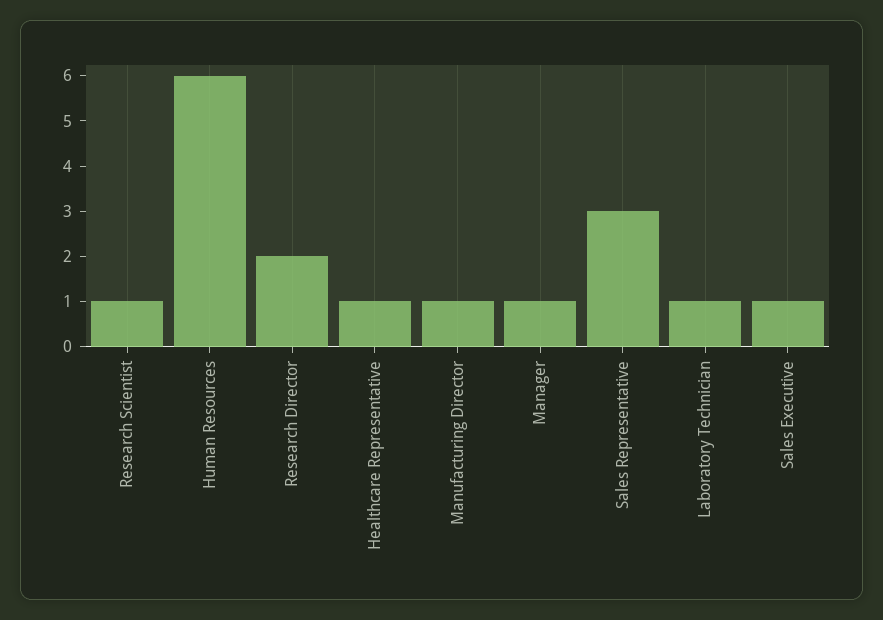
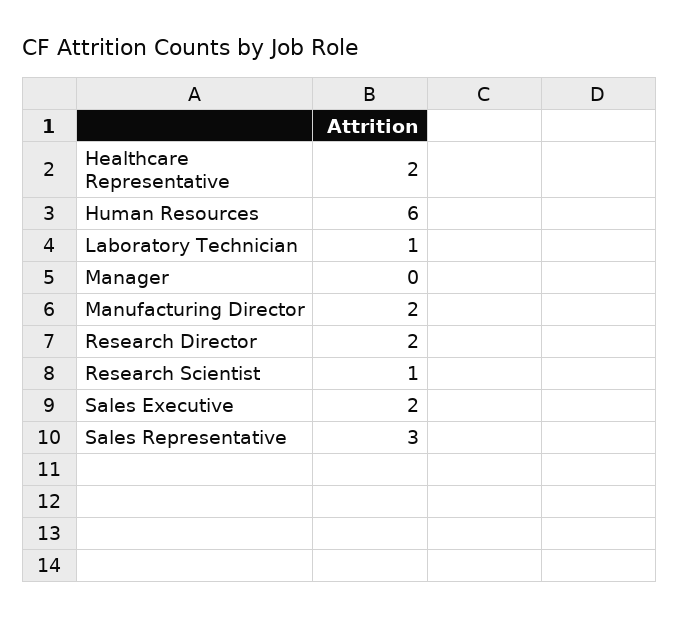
  {
    "Research Scientist": 1,
    "Human Resources": 6,
    "Research Director": 2,
-   "Healthcare Representative": 1,
+   "Healthcare Representative": 2,
-   "Manufacturing Director": 1,
+   "Manufacturing Director": 2,
-   "Manager": 1,
+   "Manager": 0,
    "Sales Representative": 3,
    "Laboratory Technician": 1,
-   "Sales Executive": 1
+   "Sales Executive": 2
  }

